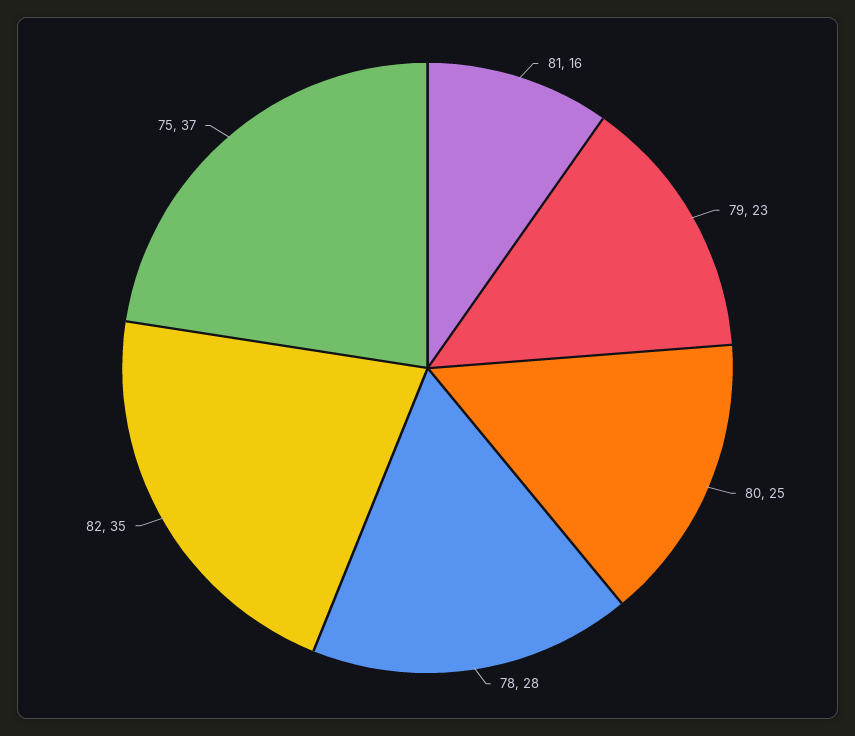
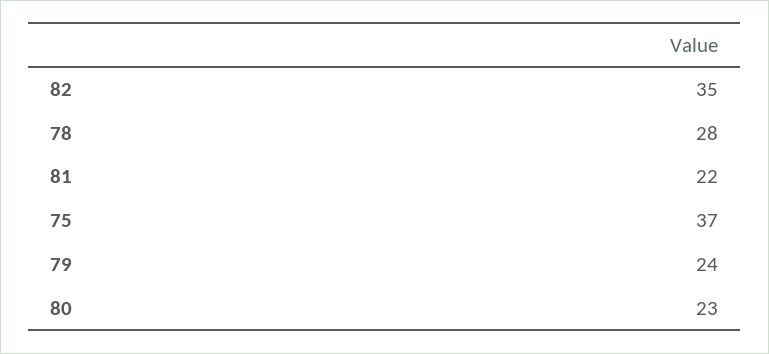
  {
-   "81": 16,
+   "81": 22,
-   "79": 23,
+   "79": 24,
-   "80": 25,
+   "80": 23,
    "78": 28,
    "82": 35,
    "75": 37
  }

